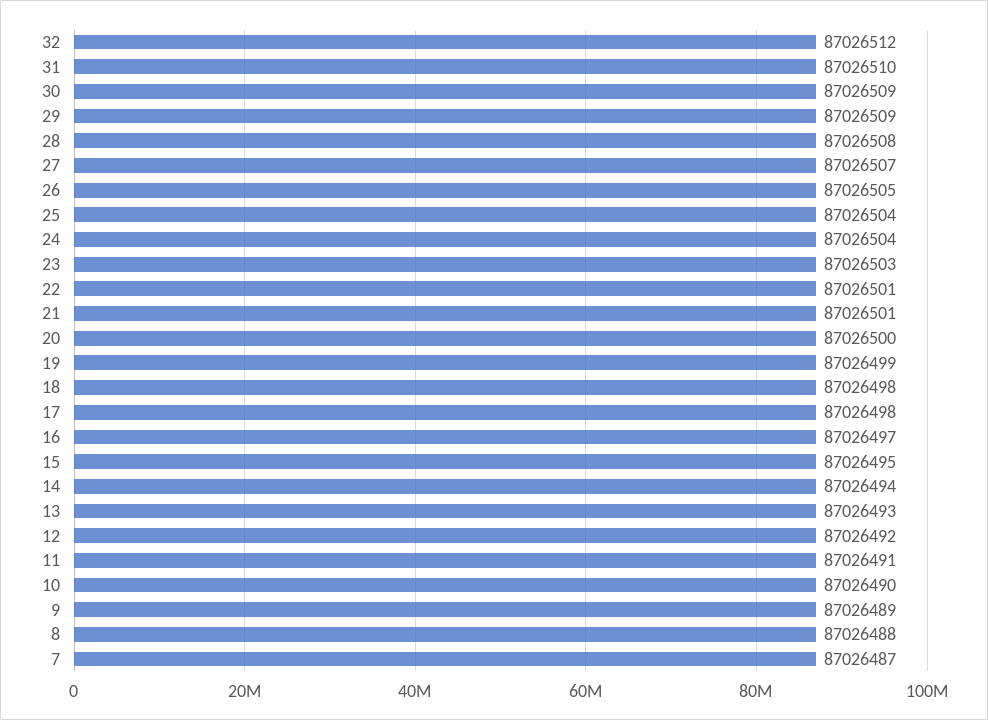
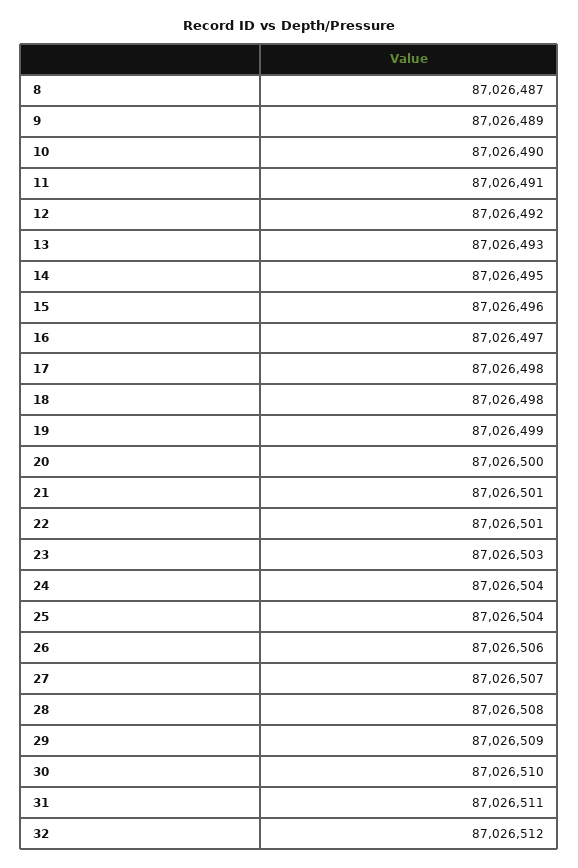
  {
    "32": 87026512,
-   "31": 87026510,
+   "31": 87026511,
-   "30": 87026509,
+   "30": 87026510,
    "29": 87026509,
    "28": 87026508,
    "27": 87026507,
-   "26": 87026505,
+   "26": 87026506,
    "25": 87026504,
    "24": 87026504,
    "23": 87026503,
    "22": 87026501,
    "21": 87026501,
    "20": 87026500,
    "19": 87026499,
    "18": 87026498,
    "17": 87026498,
    "16": 87026497,
-   "15": 87026495,
+   "15": 87026496,
-   "14": 87026494,
+   "14": 87026495,
    "13": 87026493,
    "12": 87026492,
    "11": 87026491,
    "10": 87026490,
    "9": 87026489,
-   "8": 87026488,
+   "8": 87026487
-   "7": 87026487
  }

